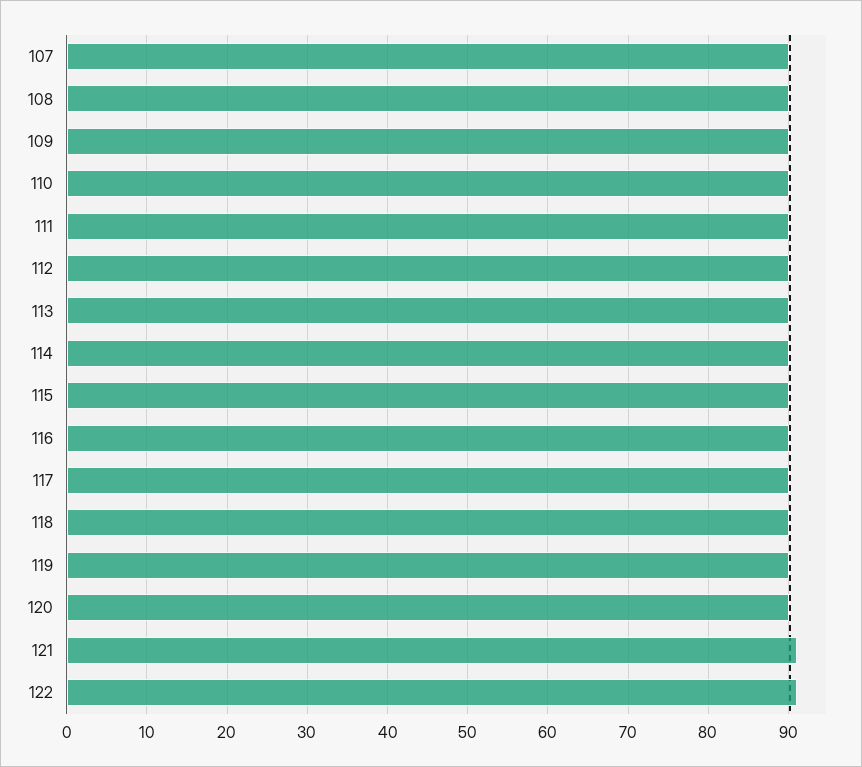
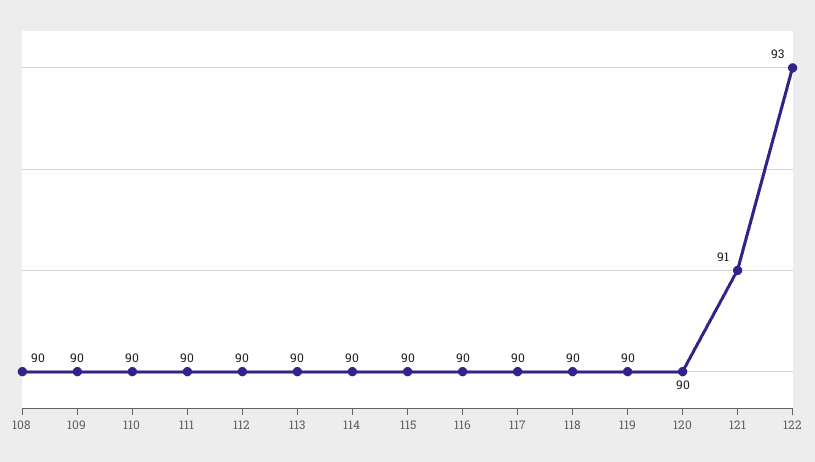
  {
-   "107": 90,
    "108": 90,
    "109": 90,
    "110": 90,
    "111": 90,
    "112": 90,
    "113": 90,
    "114": 90,
    "115": 90,
    "116": 90,
    "117": 90,
    "118": 90,
    "119": 90,
    "120": 90,
    "121": 91,
-   "122": 91
+   "122": 93
  }

